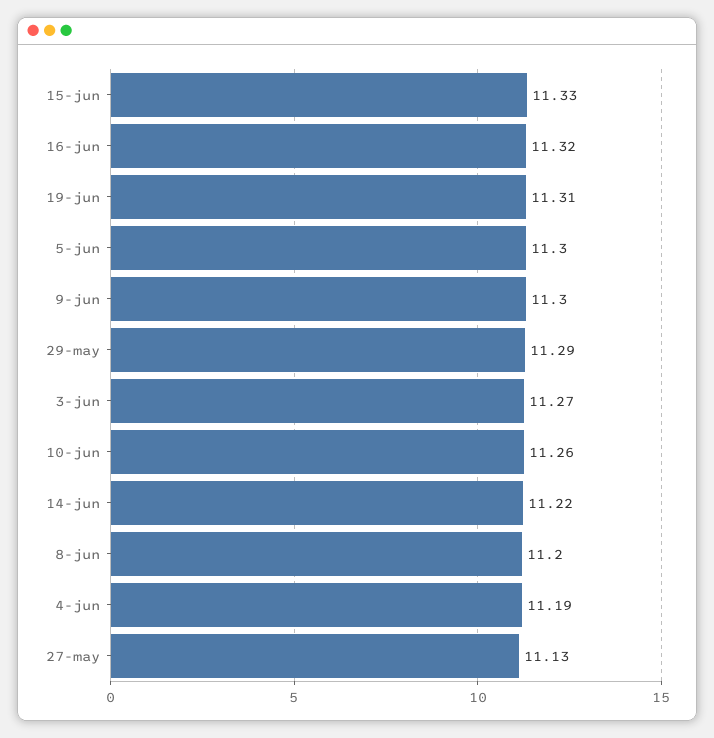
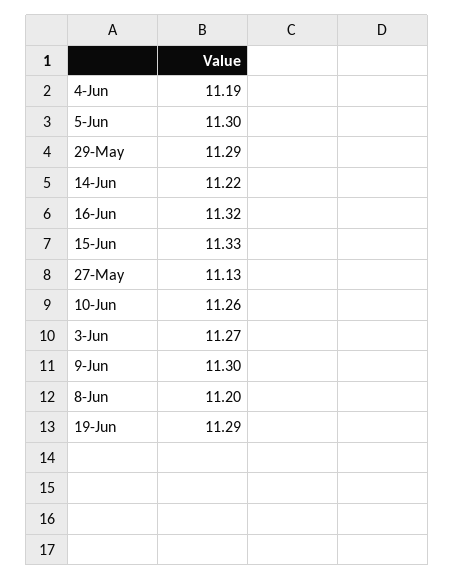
  {
    "15-jun": 11.33,
    "16-jun": 11.32,
-   "19-jun": 11.31,
+   "19-jun": 11.29,
    "5-jun": 11.3,
    "9-jun": 11.3,
    "29-may": 11.29,
    "3-jun": 11.27,
    "10-jun": 11.26,
    "14-jun": 11.22,
    "8-jun": 11.2,
    "4-jun": 11.19,
    "27-may": 11.13
  }

